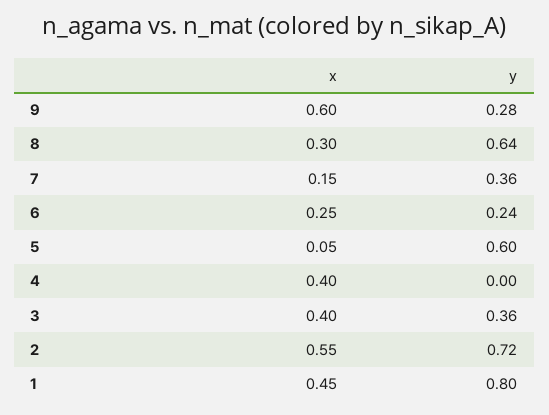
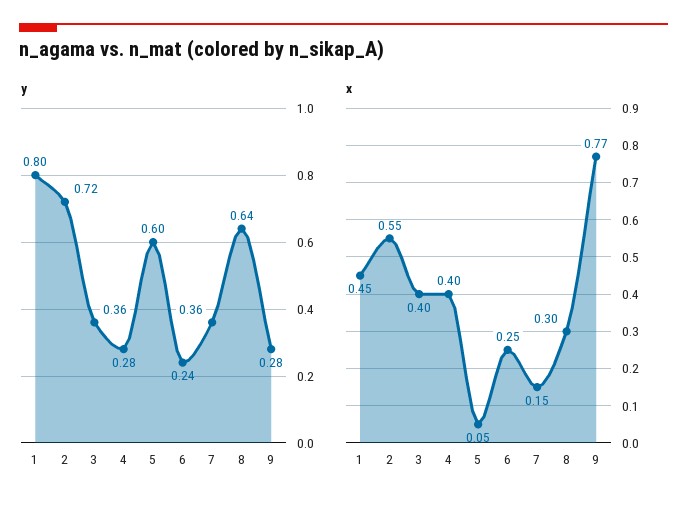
  {
    "x": {
-     "9": 0.6,
+     "9": 0.77,
      "8": 0.3,
      "7": 0.15,
      "6": 0.25,
      "5": 0.05,
      "4": 0.4,
      "3": 0.4,
      "2": 0.55,
      "1": 0.45
    },
    "y": {
      "9": 0.28,
      "8": 0.64,
      "7": 0.36,
      "6": 0.24,
      "5": 0.6,
-     "4": 0,
+     "4": 0.28,
      "3": 0.36,
      "2": 0.72,
      "1": 0.8
    }
  }

